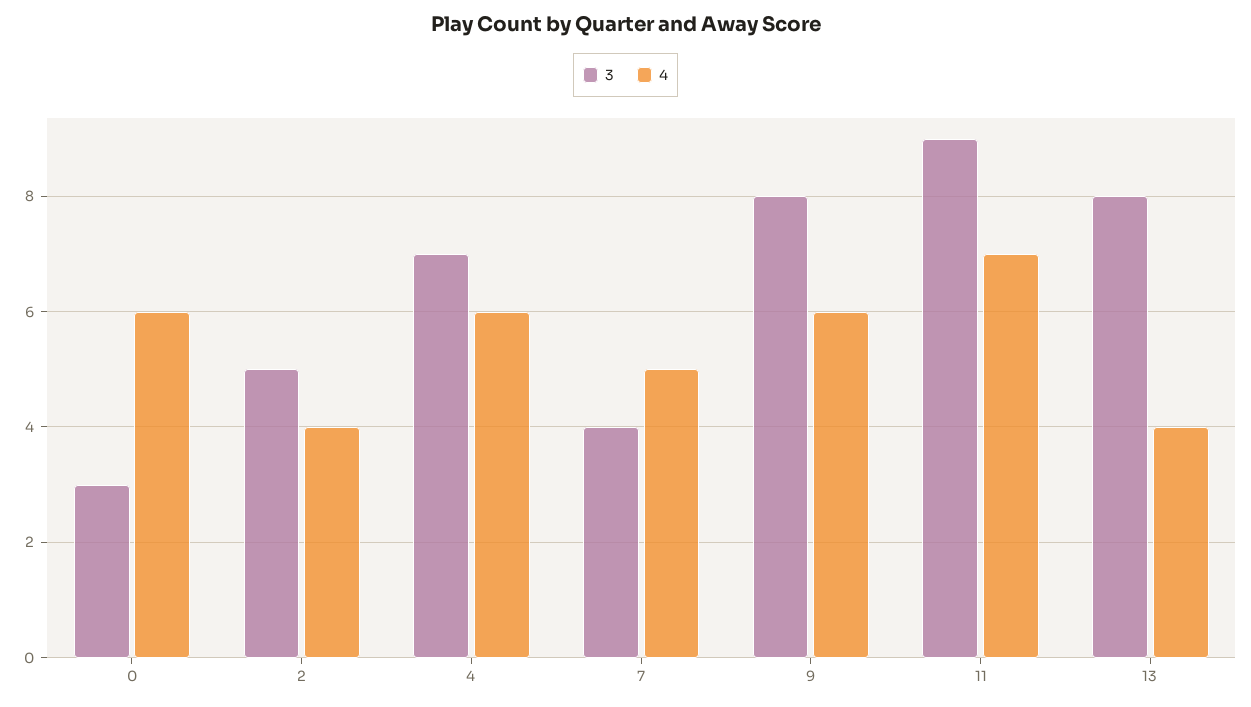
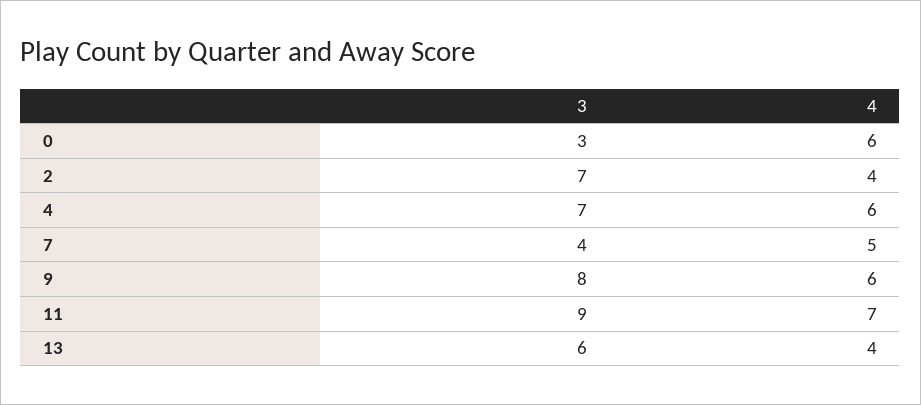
  {
    "3": {
      "0": 3,
-     "2": 5,
+     "2": 7,
      "4": 7,
      "7": 4,
      "9": 8,
      "11": 9,
-     "13": 8
+     "13": 6
    },
    "4": {
      "0": 6,
      "2": 4,
      "4": 6,
      "7": 5,
      "9": 6,
      "11": 7,
      "13": 4
    }
  }

